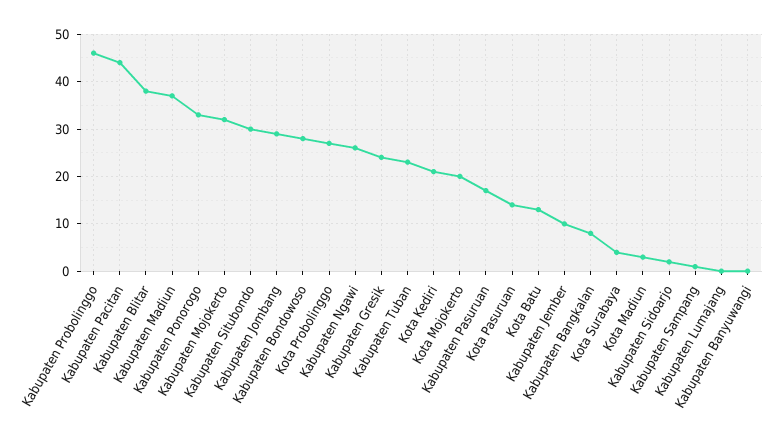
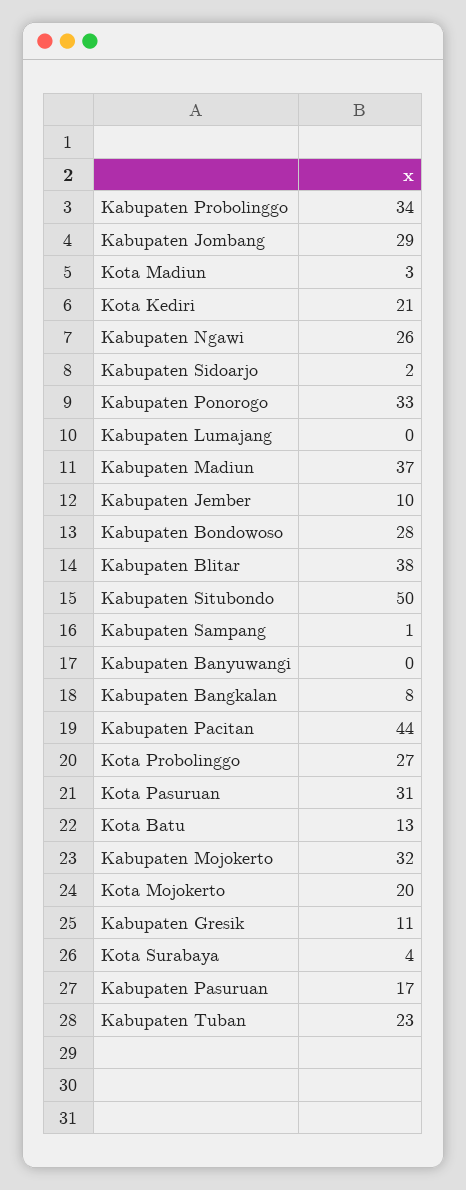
  {
-   "Kabupaten Probolinggo": 45,
+   "Kabupaten Probolinggo": 34,
    "Kabupaten Pacitan": 44,
    "Kabupaten Blitar": 38,
    "Kabupaten Madiun": 37,
    "Kabupaten Ponorogo": 33,
    "Kabupaten Mojokerto": 32,
-   "Kabupaten Situbondo": 30,
+   "Kabupaten Situbondo": 50,
    "Kabupaten Jombang": 29,
    "Kabupaten Bondowoso": 28,
    "Kota Probolinggo": 27,
    "Kabupaten Ngawi": 26,
-   "Kabupaten Gresik": 25,
+   "Kabupaten Gresik": 11,
    "Kabupaten Tuban": 23,
    "Kota Kediri": 21,
    "Kota Mojokerto": 20,
    "Kabupaten Pasuruan": 17,
-   "Kota Pasuruan": 15,
+   "Kota Pasuruan": 31,
    "Kota Batu": 13,
    "Kabupaten Jember": 10,
    "Kabupaten Bangkalan": 8,
    "Kota Surabaya": 4,
    "Kota Madiun": 3,
    "Kabupaten Sidoarjo": 2,
    "Kabupaten Sampang": 1,
    "Kabupaten Lumajang": 0,
    "Kabupaten Banyuwangi": 0
  }

